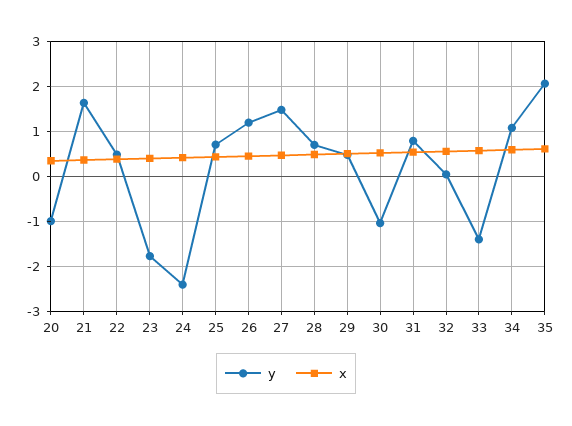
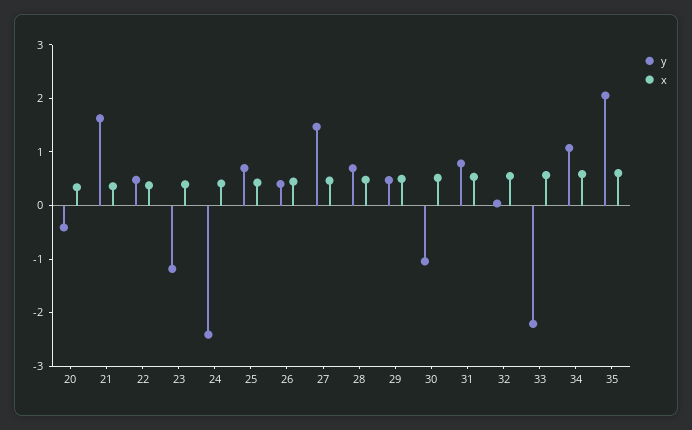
  {
    "y": {
-     "20": -1,
+     "20": -0.4,
      "21": 1.6,
      "22": 0.4,
-     "23": -1.8,
+     "23": -1.2,
      "24": -2.4,
      "25": 0.6,
-     "26": 1.2,
+     "26": 0.4,
      "27": 1.4,
      "28": 0.6,
      "29": 0.4,
      "30": -1,
      "31": 0.8,
      "32": 0,
-     "33": -1.4,
+     "33": -2.2,
      "34": 1,
      "35": 2
    },
    "x": {
      "20": 0.4,
      "21": 0.4,
      "22": 0.4,
      "23": 0.4,
      "24": 0.4,
      "25": 0.4,
      "26": 0.4,
      "27": 0.4,
      "28": 0.4,
      "29": 0.4,
      "30": 0.6,
      "31": 0.6,
      "32": 0.6,
      "33": 0.6,
      "34": 0.6,
      "35": 0.6
    }
  }

